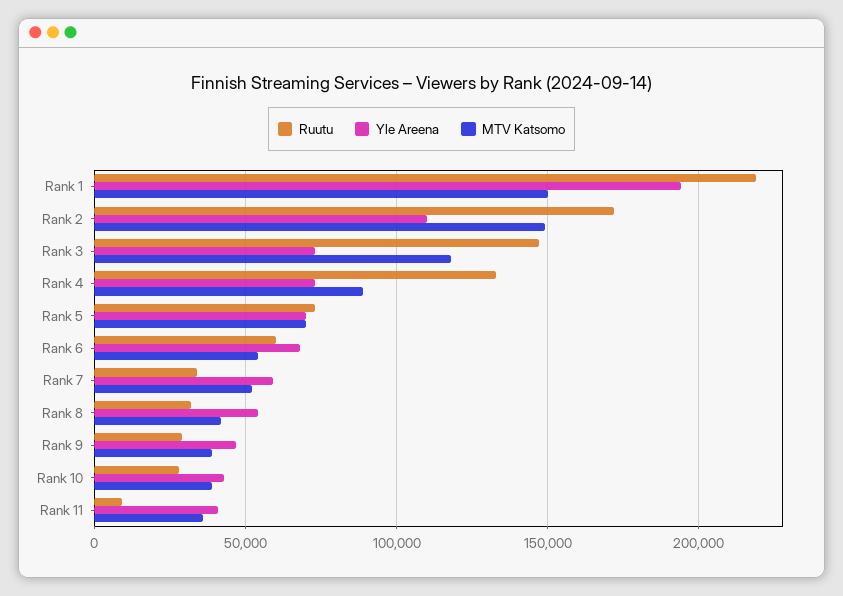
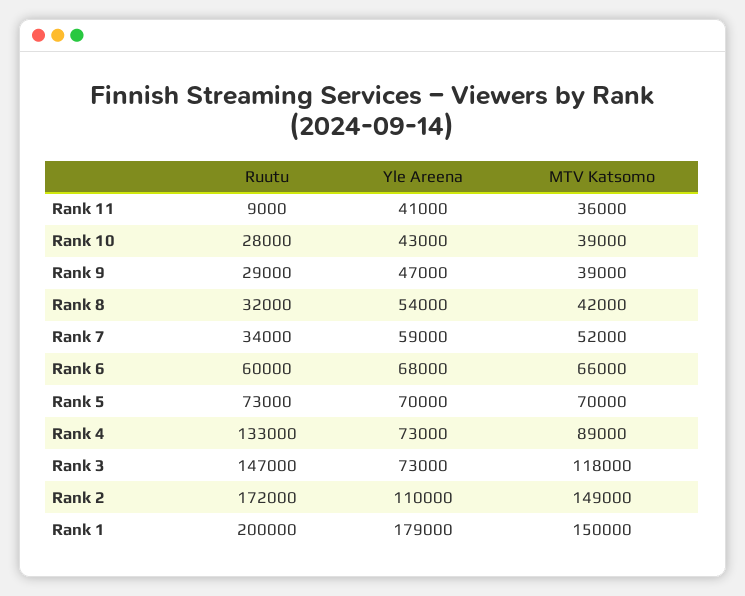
  {
    "Ruutu": {
-     "Rank 1": 220000,
+     "Rank 1": 200000,
      "Rank 2": 172000,
      "Rank 3": 147000,
      "Rank 4": 133000,
      "Rank 5": 73000,
      "Rank 6": 60000,
      "Rank 7": 34000,
      "Rank 8": 32000,
      "Rank 9": 29000,
      "Rank 10": 28000,
      "Rank 11": 9000
    },
    "Yle Areena": {
-     "Rank 1": 195000,
+     "Rank 1": 179000,
      "Rank 2": 110000,
      "Rank 3": 73000,
      "Rank 4": 73000,
      "Rank 5": 70000,
      "Rank 6": 68000,
      "Rank 7": 59000,
      "Rank 8": 54000,
      "Rank 9": 47000,
      "Rank 10": 43000,
      "Rank 11": 41000
    },
    "MTV Katsomo": {
      "Rank 1": 150000,
      "Rank 2": 149000,
      "Rank 3": 118000,
      "Rank 4": 89000,
      "Rank 5": 70000,
-     "Rank 6": 55000,
+     "Rank 6": 66000,
      "Rank 7": 52000,
      "Rank 8": 42000,
      "Rank 9": 39000,
      "Rank 10": 39000,
      "Rank 11": 36000
    }
  }

